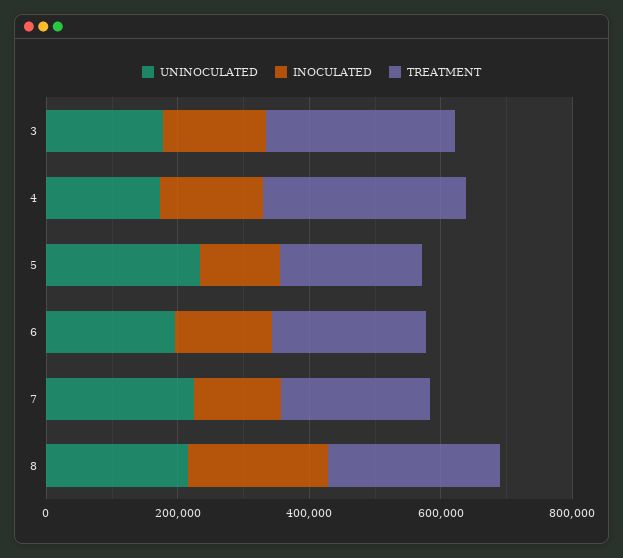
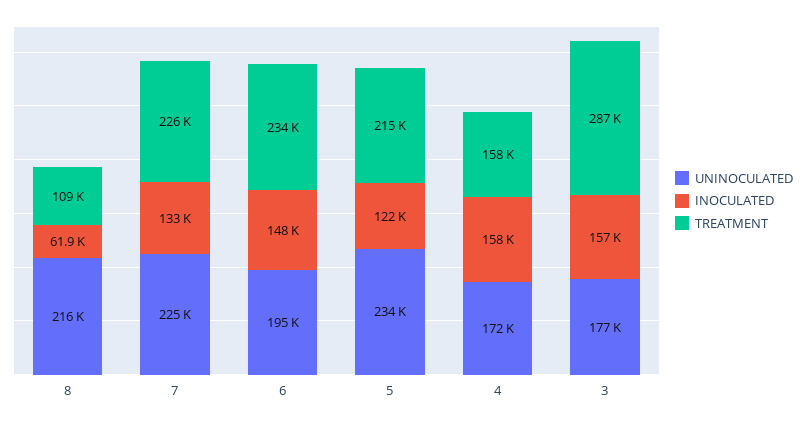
  {
    "UNINOCULATED": {
      "3": 177000,
      "4": 172000,
      "5": 234000,
      "6": 195000,
      "7": 225000,
      "8": 216000
    },
    "INOCULATED": {
      "3": 157000,
      "4": 158000,
      "5": 122000,
      "6": 148000,
      "7": 133000,
-     "8": 200000
+     "8": 61900
    },
    "TREATMENT": {
      "3": 287000,
-     "4": 300000,
+     "4": 158000,
      "5": 215000,
      "6": 234000,
      "7": 226000,
-     "8": 250000
+     "8": 109000
    }
  }

